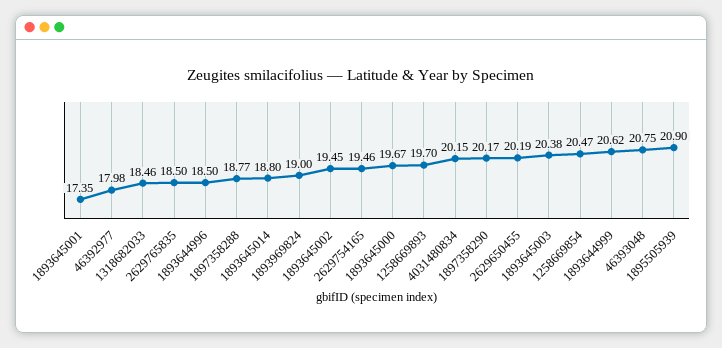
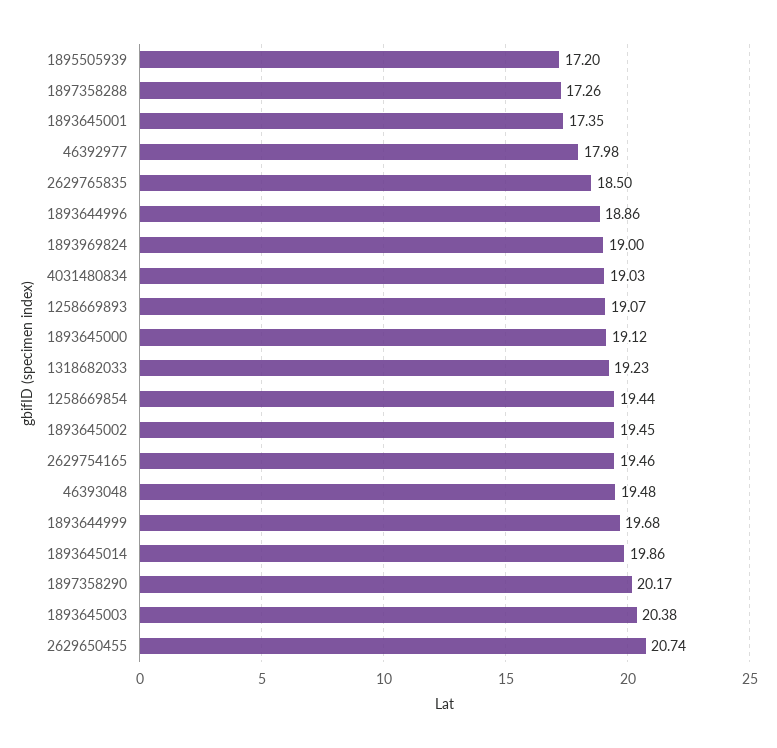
  {
    "1893645001": 17.35,
    "46392977": 17.98,
-   "1318682033": 18.46,
+   "1318682033": 19.23,
    "2629765835": 18.5,
-   "1893644996": 18.5,
+   "1893644996": 18.86,
-   "1897358288": 18.77,
+   "1897358288": 17.26,
-   "1893645014": 18.8,
+   "1893645014": 19.86,
    "1893969824": 19,
    "1893645002": 19.45,
    "2629754165": 19.46,
-   "1893645000": 19.67,
+   "1893645000": 19.12,
-   "1258669893": 19.7,
+   "1258669893": 19.07,
-   "4031480834": 20.15,
+   "4031480834": 19.03,
    "1897358290": 20.17,
-   "2629650455": 20.19,
+   "2629650455": 20.74,
    "1893645003": 20.38,
-   "1258669854": 20.47,
+   "1258669854": 19.44,
-   "1893644999": 20.62,
+   "1893644999": 19.68,
-   "46393048": 20.75,
+   "46393048": 19.48,
-   "1895505939": 20.9
+   "1895505939": 17.2
  }

